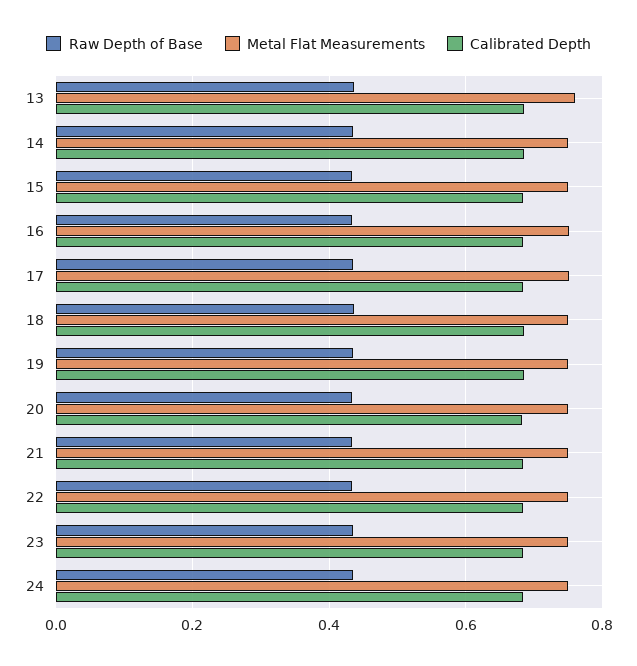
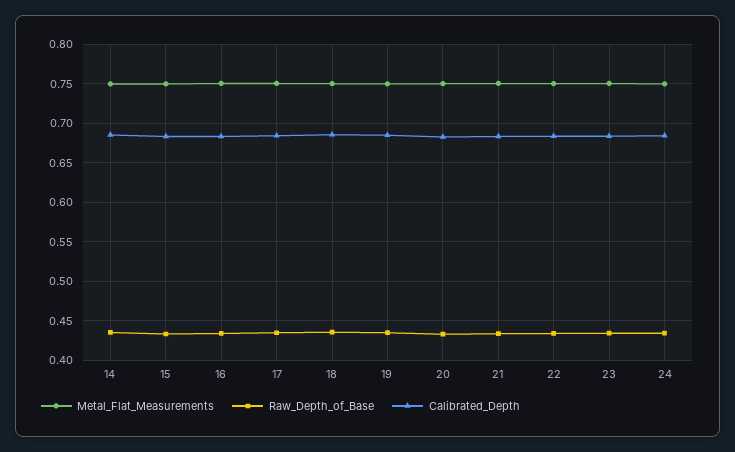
  {
    "Raw Depth of Base": {
-     "13": 0.44,
      "14": 0.44,
      "15": 0.43,
      "16": 0.43,
      "17": 0.44,
      "18": 0.44,
      "19": 0.44,
      "20": 0.43,
      "21": 0.43,
      "22": 0.43,
      "23": 0.43,
      "24": 0.43
    },
    "Metal Flat Measurements": {
-     "13": 0.76,
      "14": 0.75,
      "15": 0.75,
      "16": 0.75,
      "17": 0.75,
      "18": 0.75,
      "19": 0.75,
      "20": 0.75,
      "21": 0.75,
      "22": 0.75,
      "23": 0.75,
      "24": 0.75
    },
    "Calibrated Depth": {
-     "13": 0.68,
      "14": 0.69,
      "15": 0.68,
      "16": 0.68,
      "17": 0.68,
      "18": 0.69,
      "19": 0.69,
      "20": 0.68,
      "21": 0.68,
      "22": 0.68,
      "23": 0.68,
      "24": 0.68
    }
  }

